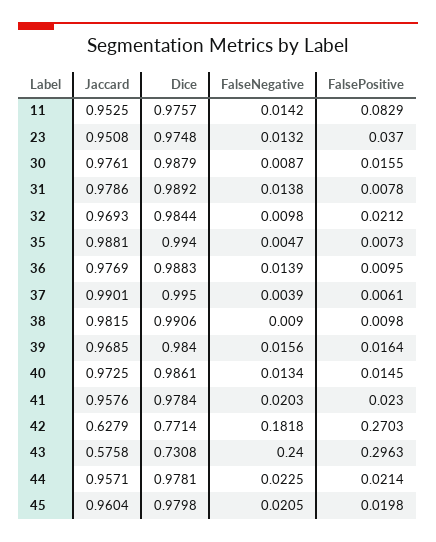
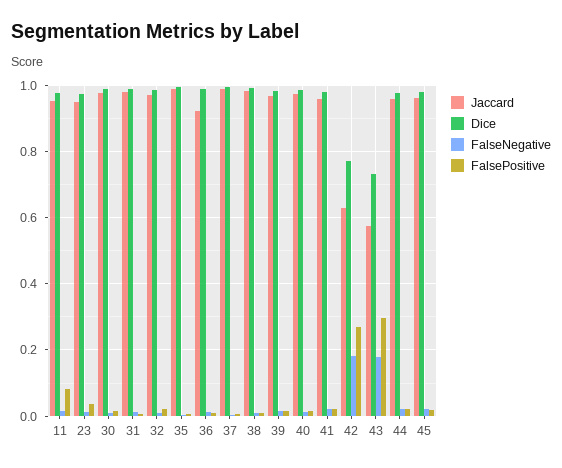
  {
    "Jaccard": {
      "11": 0.9525,
      "23": 0.9508,
      "30": 0.9761,
      "31": 0.9786,
      "32": 0.9693,
      "35": 0.9881,
-     "36": 0.9769,
+     "36": 0.92,
      "37": 0.9901,
      "38": 0.9815,
      "39": 0.9685,
      "40": 0.9725,
      "41": 0.9576,
      "42": 0.6279,
      "43": 0.5758,
      "44": 0.9571,
      "45": 0.9604
    },
    "Dice": {
      "11": 0.9757,
      "23": 0.9748,
      "30": 0.9879,
      "31": 0.9892,
      "32": 0.9844,
      "35": 0.994,
      "36": 0.9883,
      "37": 0.995,
      "38": 0.9906,
      "39": 0.984,
      "40": 0.9861,
      "41": 0.9784,
      "42": 0.7714,
      "43": 0.7308,
      "44": 0.9781,
      "45": 0.9798
    },
    "FalseNegative": {
      "11": 0.0142,
      "23": 0.0132,
      "30": 0.0087,
      "31": 0.0138,
      "32": 0.0098,
      "35": 0.0047,
      "36": 0.0139,
      "37": 0.0039,
      "38": 0.009,
      "39": 0.0156,
      "40": 0.0134,
      "41": 0.0203,
      "42": 0.1818,
-     "43": 0.24,
+     "43": 0.18,
      "44": 0.0225,
      "45": 0.0205
    },
    "FalsePositive": {
      "11": 0.0829,
      "23": 0.037,
      "30": 0.0155,
      "31": 0.0078,
      "32": 0.0212,
      "35": 0.0073,
      "36": 0.0095,
      "37": 0.0061,
      "38": 0.0098,
      "39": 0.0164,
      "40": 0.0145,
      "41": 0.023,
      "42": 0.2703,
      "43": 0.2963,
      "44": 0.0214,
      "45": 0.0198
    }
  }

